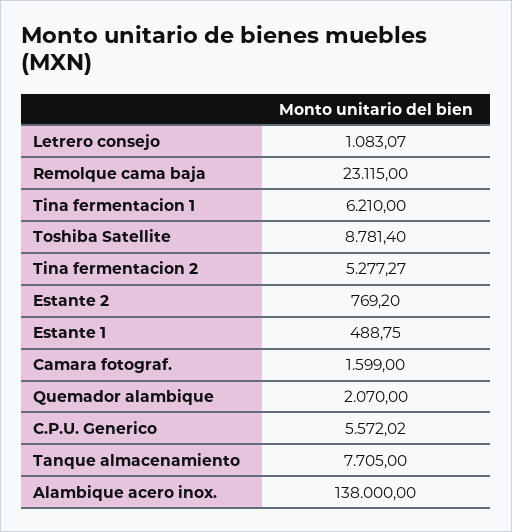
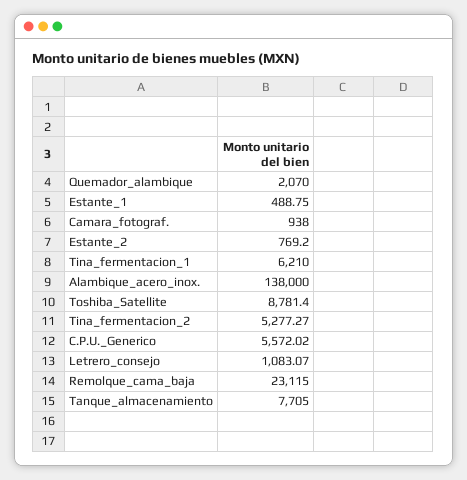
  {
    "Letrero consejo": 1083.07,
    "Remolque cama baja": 23115,
    "Tina fermentacion 1": 6210,
    "Toshiba Satellite": 8781.4,
    "Tina fermentacion 2": 5277.27,
    "Estante 2": 769.2,
    "Estante 1": 488.75,
-   "Camara fotograf.": 1599,
+   "Camara fotograf.": 938,
    "Quemador alambique": 2070,
    "C.P.U. Generico": 5572.02,
    "Tanque almacenamiento": 7705,
    "Alambique acero inox.": 138000
  }

